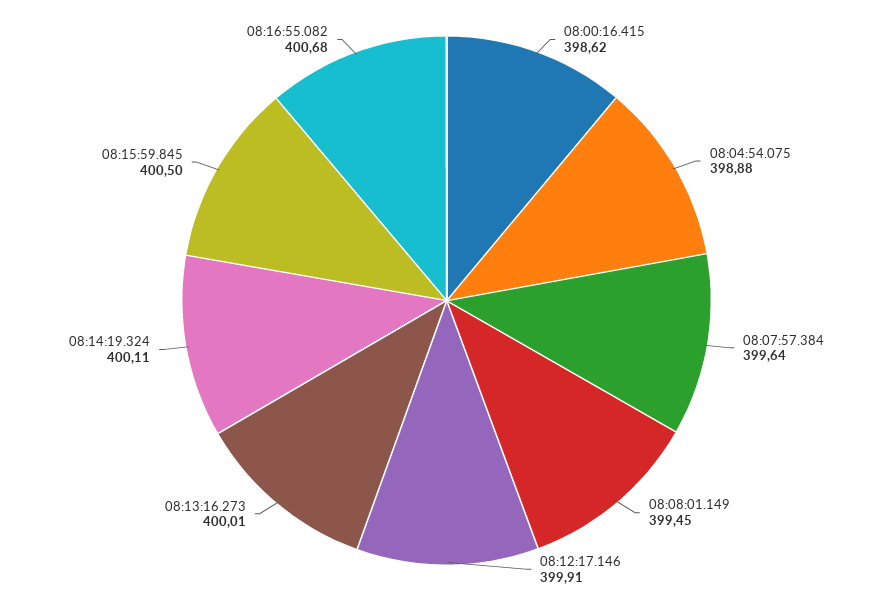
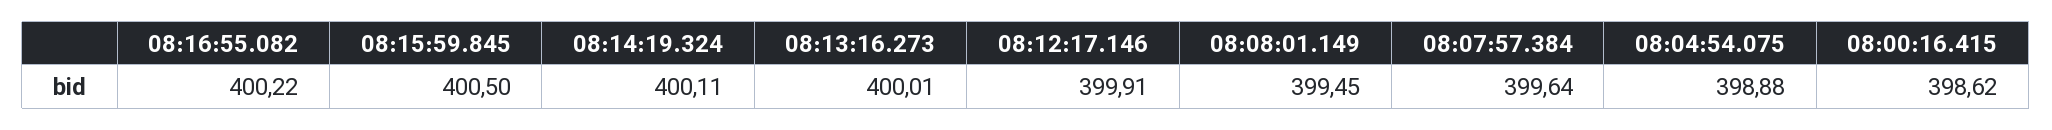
  {
    "08:00:16.415": 398.62,
    "08:04:54.075": 398.88,
    "08:07:57.384": 399.64,
    "08:08:01.149": 399.45,
    "08:12:17.146": 399.91,
    "08:13:16.273": 400.01,
    "08:14:19.324": 400.11,
    "08:15:59.845": 400.5,
-   "08:16:55.082": 400.68
+   "08:16:55.082": 400.22
  }

